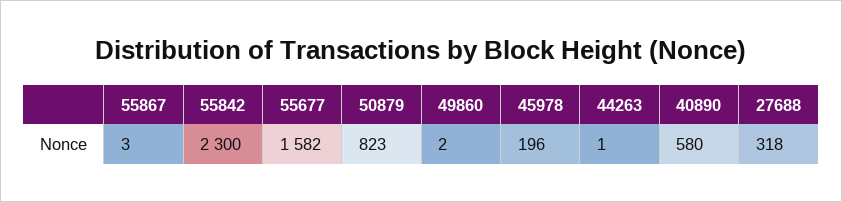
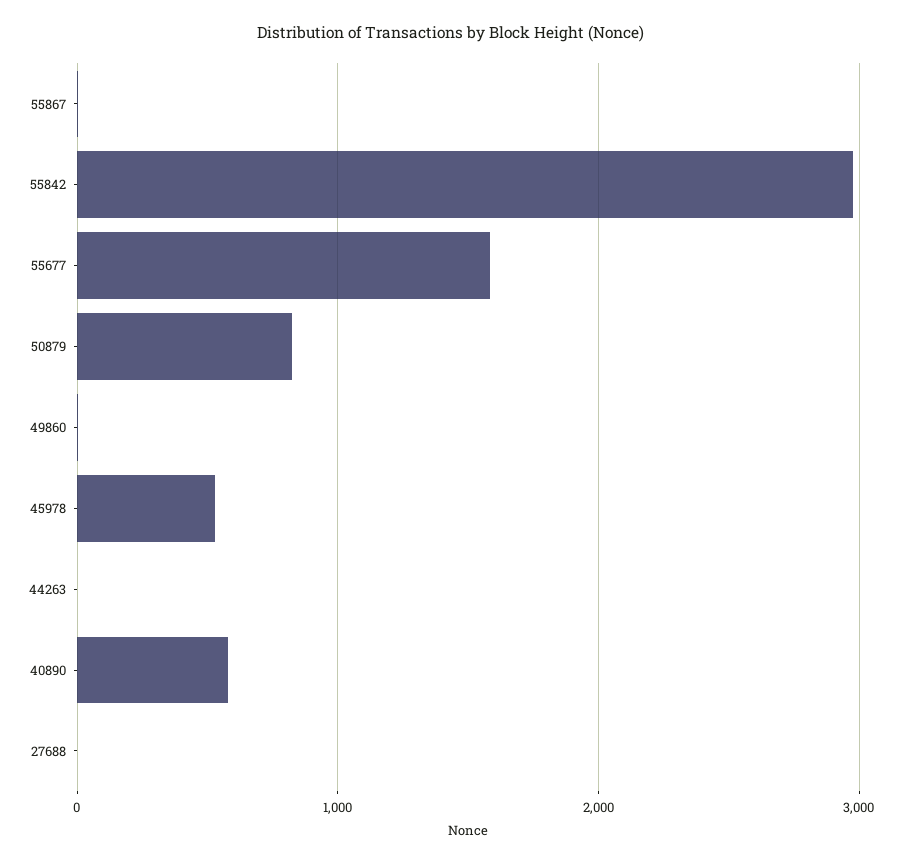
  {
    "55867": 3,
-   "55842": 2300,
+   "55842": 3000,
    "55677": 1582,
    "50879": 823,
    "49860": 2,
-   "45978": 196,
+   "45978": 500,
    "44263": 1,
    "40890": 580,
-   "27688": 318
+   "27688": 0
  }

